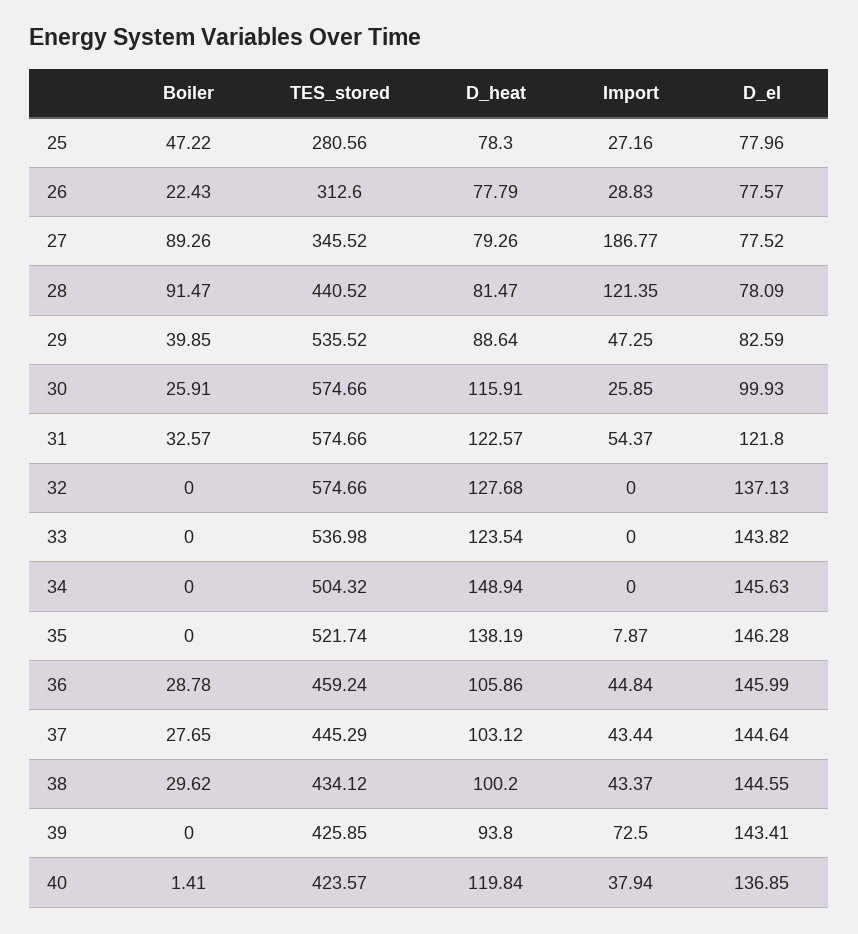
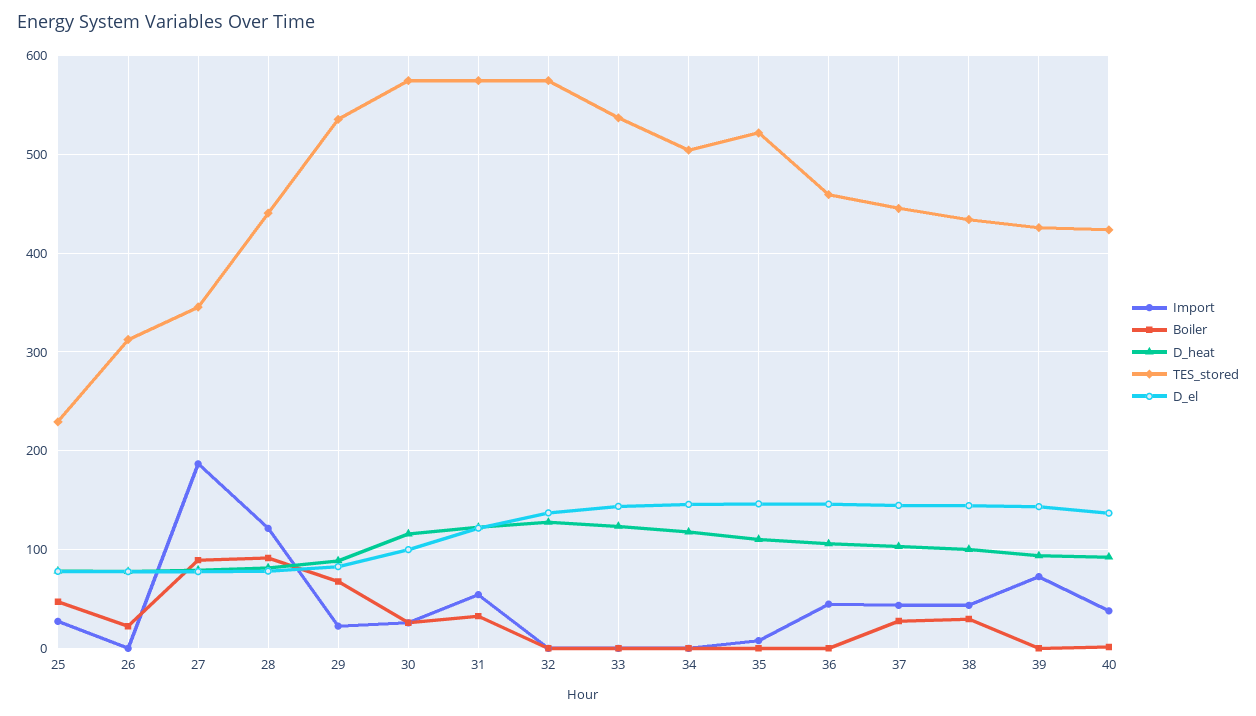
  {
    "Boiler": {
      "25": 47.22,
      "26": 22.43,
      "27": 89.26,
      "28": 91.47,
-     "29": 39.85,
+     "29": 70,
      "30": 25.91,
      "31": 32.57,
      "32": 0,
      "33": 0,
      "34": 0,
      "35": 0,
-     "36": 28.78,
+     "36": 0,
      "37": 27.65,
      "38": 29.62,
      "39": 0,
      "40": 1.41
    },
    "TES_stored": {
-     "25": 280.56,
+     "25": 230,
      "26": 312.6,
      "27": 345.52,
      "28": 440.52,
      "29": 535.52,
      "30": 574.66,
      "31": 574.66,
      "32": 574.66,
      "33": 536.98,
      "34": 504.32,
      "35": 521.74,
      "36": 459.24,
      "37": 445.29,
      "38": 434.12,
      "39": 425.85,
      "40": 423.57
    },
    "D_heat": {
      "25": 78.3,
      "26": 77.79,
      "27": 79.26,
      "28": 81.47,
      "29": 88.64,
      "30": 115.91,
      "31": 122.57,
      "32": 127.68,
      "33": 123.54,
-     "34": 148.94,
+     "34": 120,
-     "35": 138.19,
+     "35": 110,
      "36": 105.86,
      "37": 103.12,
      "38": 100.2,
      "39": 93.8,
-     "40": 119.84
+     "40": 90
    },
    "Import": {
      "25": 27.16,
-     "26": 28.83,
+     "26": 0,
      "27": 186.77,
      "28": 121.35,
-     "29": 47.25,
+     "29": 20,
      "30": 25.85,
      "31": 54.37,
      "32": 0,
      "33": 0,
      "34": 0,
      "35": 7.87,
      "36": 44.84,
      "37": 43.44,
      "38": 43.37,
      "39": 72.5,
      "40": 37.94
    },
    "D_el": {
      "25": 77.96,
      "26": 77.57,
      "27": 77.52,
      "28": 78.09,
      "29": 82.59,
      "30": 99.93,
      "31": 121.8,
      "32": 137.13,
      "33": 143.82,
      "34": 145.63,
      "35": 146.28,
      "36": 145.99,
      "37": 144.64,
      "38": 144.55,
      "39": 143.41,
      "40": 136.85
    }
  }

